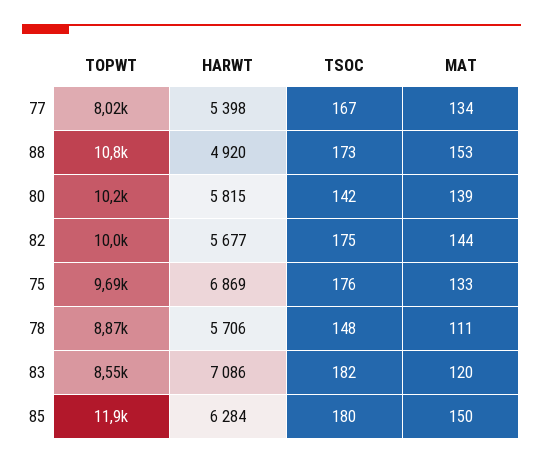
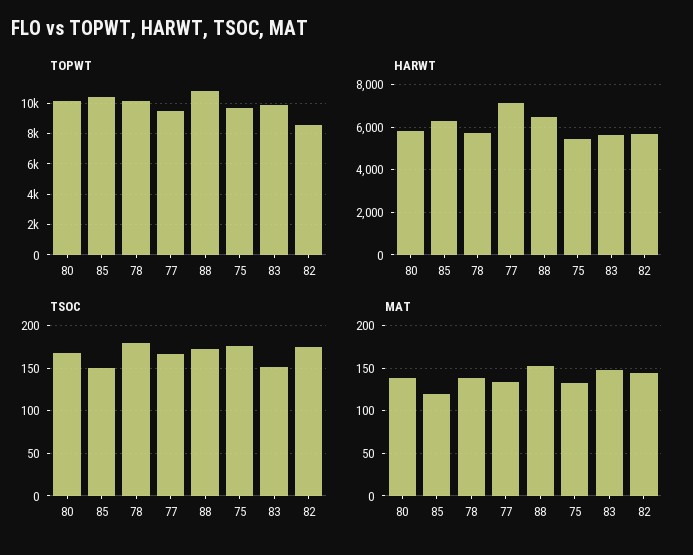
  {
    "TOPWT": {
-     "77": 8020,
+     "77": 9500,
      "88": 10800,
      "80": 10200,
-     "82": 10000,
+     "82": 8500,
      "75": 9690,
-     "78": 8870,
+     "78": 10000,
-     "83": 8550,
+     "83": 10000,
-     "85": 11900
+     "85": 10500
    },
    "HARWT": {
-     "77": 5398,
+     "77": 7000,
-     "88": 4920,
+     "88": 6500,
      "80": 5815,
      "82": 5677,
-     "75": 6869,
+     "75": 5500,
      "78": 5706,
-     "83": 7086,
+     "83": 5500,
      "85": 6284
    },
    "TSOC": {
      "77": 167,
      "88": 173,
-     "80": 142,
+     "80": 170,
      "82": 175,
      "75": 176,
-     "78": 148,
+     "78": 180,
-     "83": 182,
+     "83": 150,
-     "85": 180
+     "85": 150
    },
    "MAT": {
      "77": 134,
      "88": 153,
      "80": 139,
      "82": 144,
      "75": 133,
-     "78": 111,
+     "78": 140,
-     "83": 120,
+     "83": 150,
-     "85": 150
+     "85": 120
    }
  }

